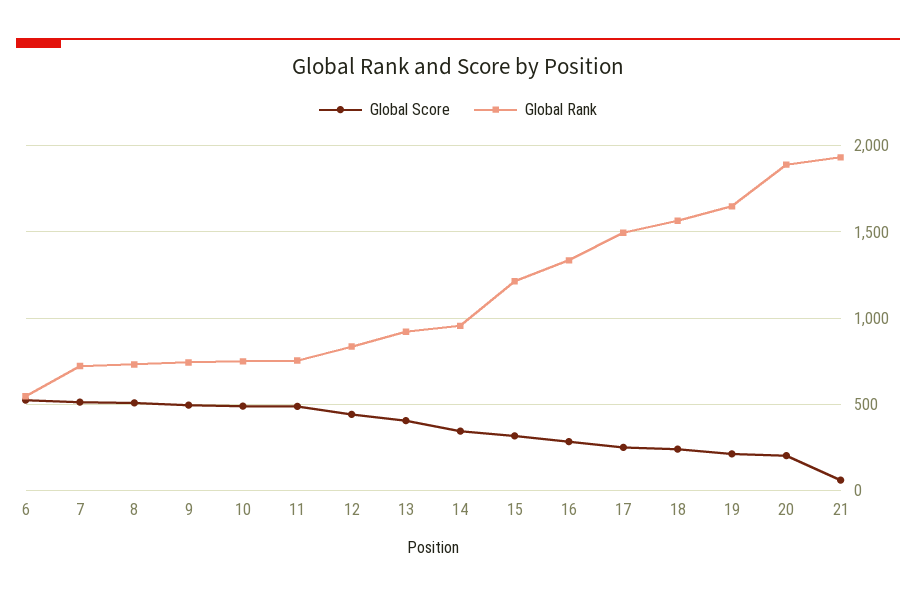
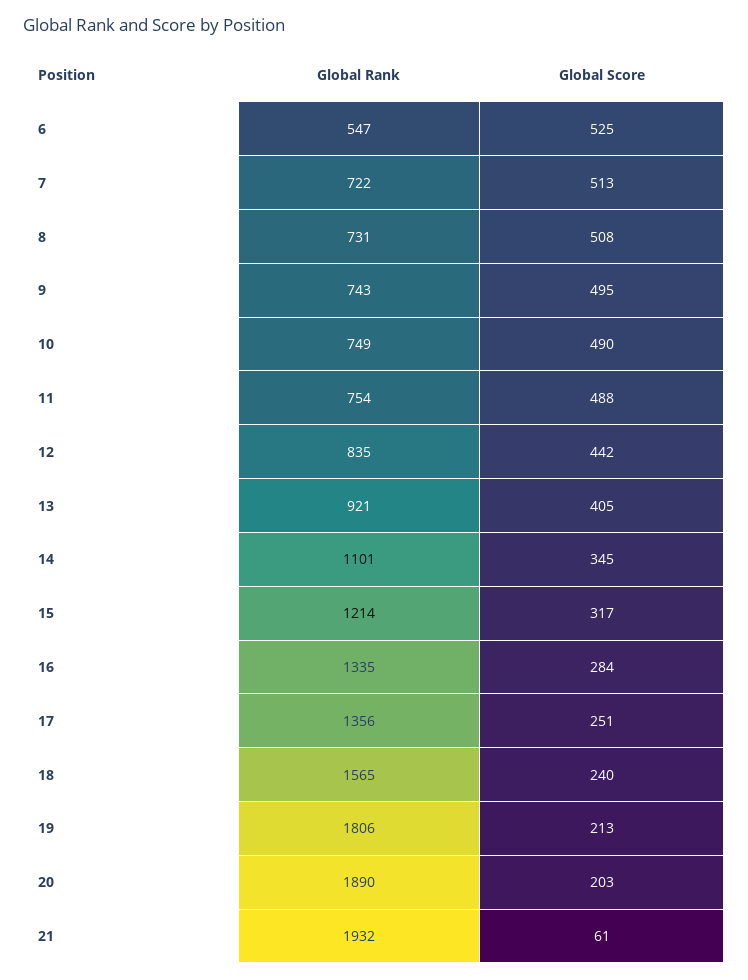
  {
    "Global Score": {
      "6": 525,
      "7": 513,
      "8": 508,
      "9": 495,
      "10": 490,
      "11": 488,
      "12": 442,
      "13": 405,
      "14": 345,
      "15": 317,
      "16": 284,
      "17": 251,
      "18": 240,
      "19": 213,
      "20": 203,
      "21": 61
    },
    "Global Rank": {
      "6": 547,
      "7": 722,
      "8": 731,
      "9": 743,
      "10": 749,
      "11": 754,
      "12": 835,
      "13": 921,
-     "14": 950,
+     "14": 1101,
      "15": 1214,
      "16": 1335,
-     "17": 1500,
+     "17": 1356,
      "18": 1565,
-     "19": 1650,
+     "19": 1806,
      "20": 1890,
      "21": 1932
    }
  }

